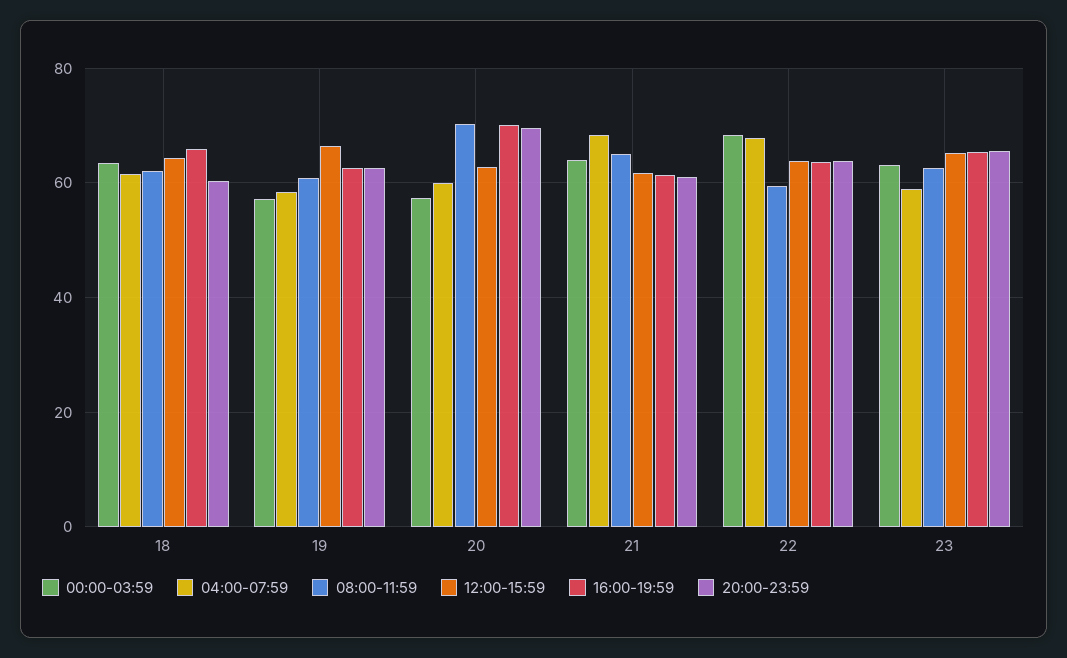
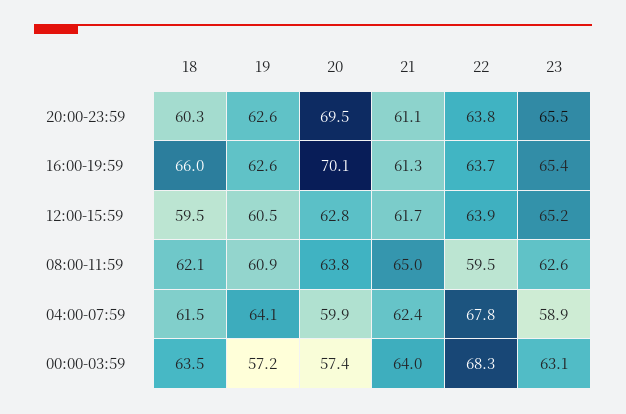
  {
    "00:00-03:59": {
      "18": 63.5,
      "19": 57.2,
      "20": 57.4,
      "21": 64,
      "22": 68.3,
      "23": 63.1
    },
    "04:00-07:59": {
      "18": 61.5,
-     "19": 58,
+     "19": 64.1,
      "20": 59.9,
-     "21": 68,
+     "21": 62.4,
      "22": 67.8,
      "23": 58.9
    },
    "08:00-11:59": {
      "18": 62.1,
      "19": 60.9,
-     "20": 70,
+     "20": 63.8,
      "21": 65,
      "22": 59.5,
      "23": 62.6
    },
    "12:00-15:59": {
-     "18": 64,
+     "18": 59.5,
-     "19": 66,
+     "19": 60.5,
      "20": 62.8,
      "21": 61.7,
      "22": 63.9,
      "23": 65.2
    },
    "16:00-19:59": {
      "18": 66,
      "19": 62.6,
      "20": 70.1,
      "21": 61.3,
      "22": 63.7,
      "23": 65.4
    },
    "20:00-23:59": {
      "18": 60.3,
      "19": 62.6,
      "20": 69.5,
      "21": 61.1,
      "22": 63.8,
      "23": 65.5
    }
  }

